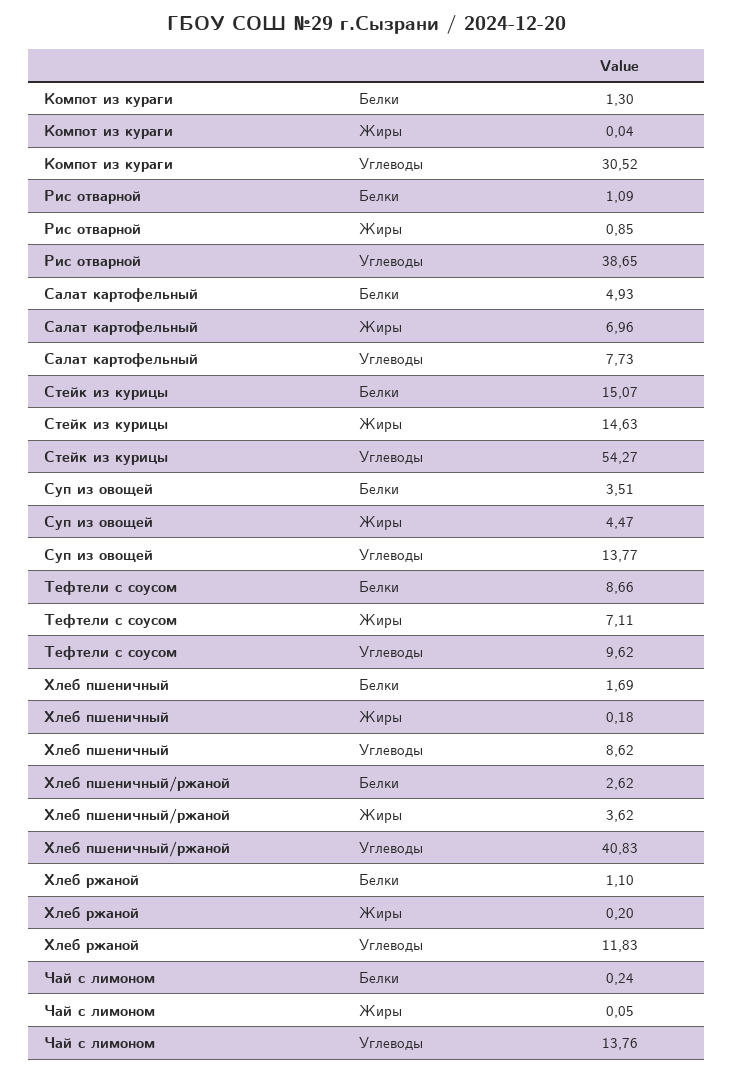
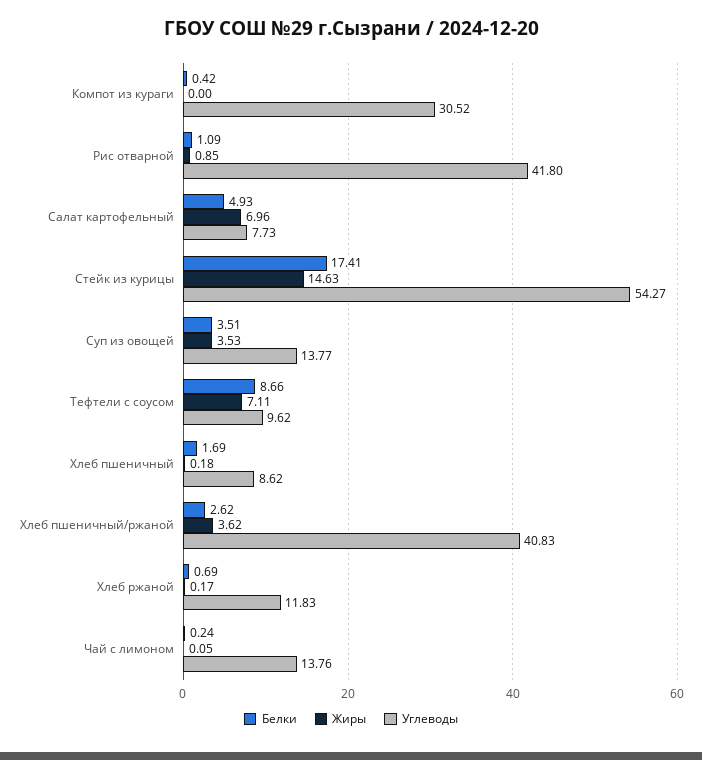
  {
    "Белки": {
-     "Компот из кураги": 1.3,
+     "Компот из кураги": 0.42,
      "Рис отварной": 1.09,
      "Салат картофельный": 4.93,
-     "Стейк из курицы": 15.07,
+     "Стейк из курицы": 17.41,
      "Суп из овощей": 3.51,
      "Тефтели с соусом": 8.66,
      "Хлеб пшеничный": 1.69,
      "Хлеб пшеничный/ржаной": 2.62,
-     "Хлеб ржаной": 1.1,
+     "Хлеб ржаной": 0.69,
      "Чай с лимоном": 0.24
    },
    "Жиры": {
-     "Компот из кураги": 0.04,
+     "Компот из кураги": 0,
      "Рис отварной": 0.85,
      "Салат картофельный": 6.96,
      "Стейк из курицы": 14.63,
-     "Суп из овощей": 4.47,
+     "Суп из овощей": 3.53,
      "Тефтели с соусом": 7.11,
      "Хлеб пшеничный": 0.18,
      "Хлеб пшеничный/ржаной": 3.62,
-     "Хлеб ржаной": 0.2,
+     "Хлеб ржаной": 0.17,
      "Чай с лимоном": 0.05
    },
    "Углеводы": {
      "Компот из кураги": 30.52,
-     "Рис отварной": 38.65,
+     "Рис отварной": 41.8,
      "Салат картофельный": 7.73,
      "Стейк из курицы": 54.27,
      "Суп из овощей": 13.77,
      "Тефтели с соусом": 9.62,
      "Хлеб пшеничный": 8.62,
      "Хлеб пшеничный/ржаной": 40.83,
      "Хлеб ржаной": 11.83,
      "Чай с лимоном": 13.76
    }
  }

